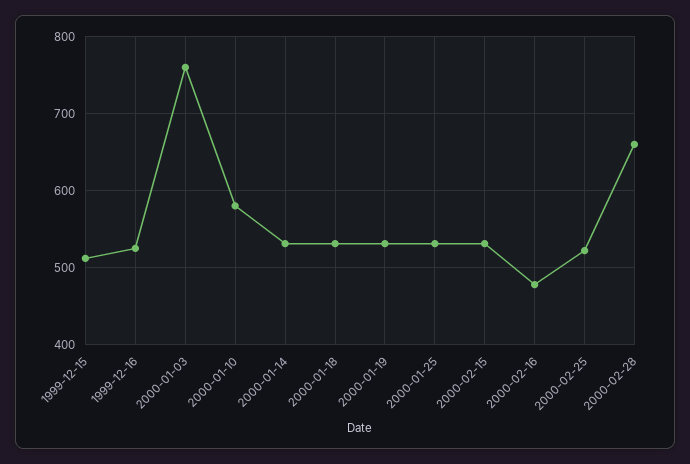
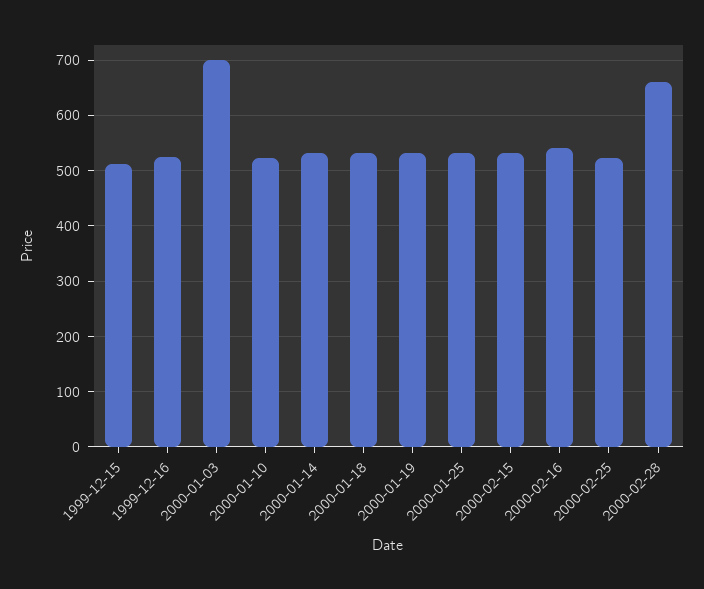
  {
    "1999-12-15": 510,
    "1999-12-16": 530,
-   "2000-01-03": 760,
+   "2000-01-03": 700,
-   "2000-01-10": 580,
+   "2000-01-10": 520,
    "2000-01-14": 530,
    "2000-01-18": 530,
    "2000-01-19": 530,
    "2000-01-25": 530,
    "2000-02-15": 530,
-   "2000-02-16": 480,
+   "2000-02-16": 540,
    "2000-02-25": 520,
    "2000-02-28": 660
  }

